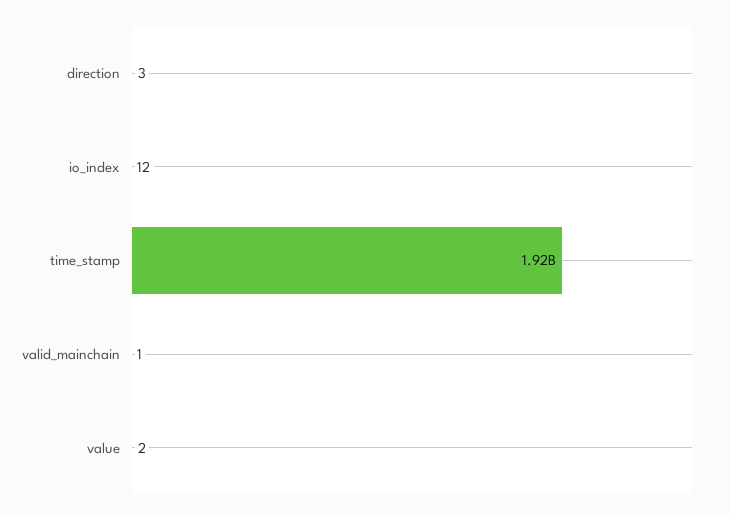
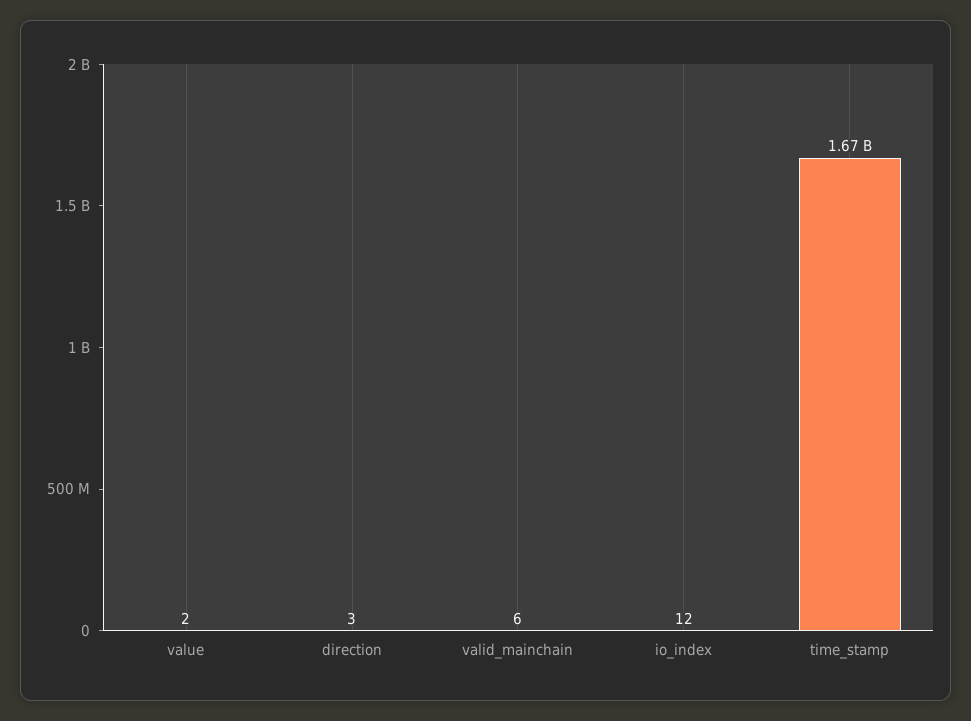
  {
    "direction": 3,
    "io_index": 12,
-   "time_stamp": 1920000000,
+   "time_stamp": 1670000000,
-   "valid_mainchain": 1,
+   "valid_mainchain": 6,
    "value": 2
  }

